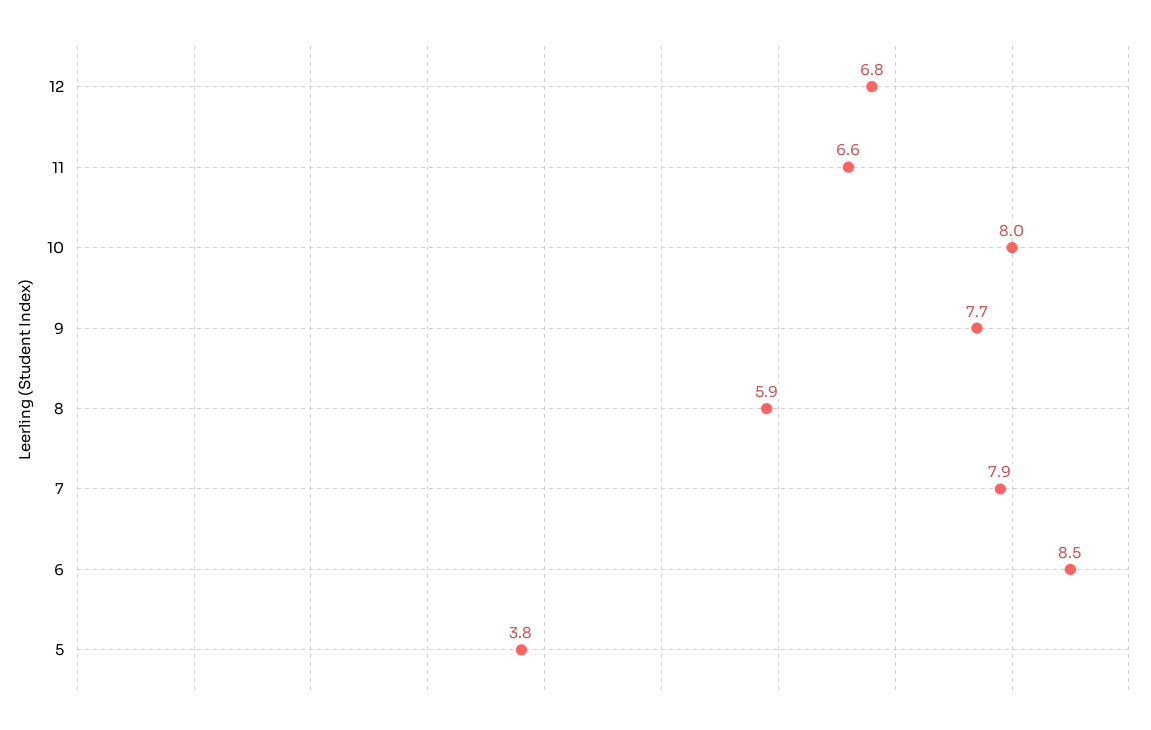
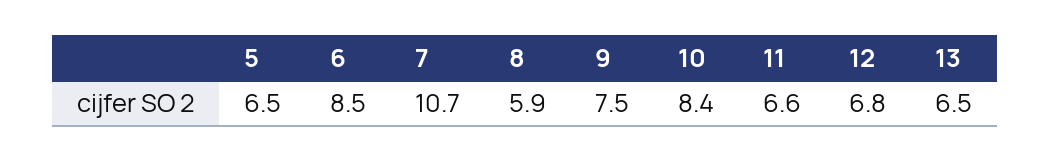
  {
    "12": 6.8,
    "11": 6.6,
-   "10": 8,
+   "10": 8.4,
-   "9": 7.7,
+   "9": 7.5,
    "8": 5.9,
-   "7": 7.9,
+   "7": 10.7,
    "6": 8.5,
-   "5": 3.8
+   "5": 6.5,
+   "13": 6.5
  }

